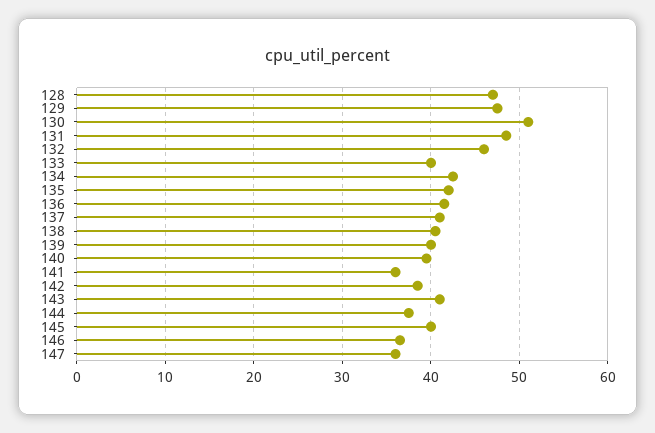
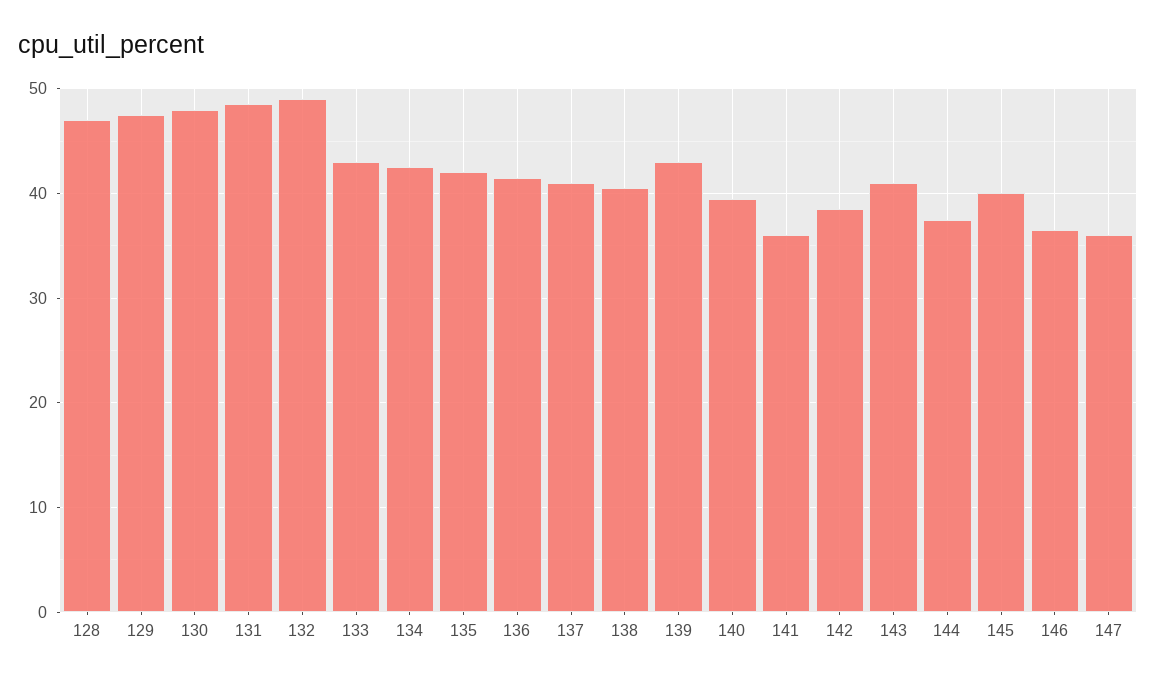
  {
    "128": 47,
    "129": 48,
-   "130": 51,
+   "130": 48,
    "131": 49,
-   "132": 46,
+   "132": 49,
-   "133": 40,
+   "133": 43,
    "134": 43,
    "135": 42,
    "136": 42,
    "137": 41,
    "138": 41,
-   "139": 40,
+   "139": 43,
    "140": 40,
    "141": 36,
    "142": 39,
    "143": 41,
    "144": 38,
    "145": 40,
    "146": 37,
    "147": 36
  }

